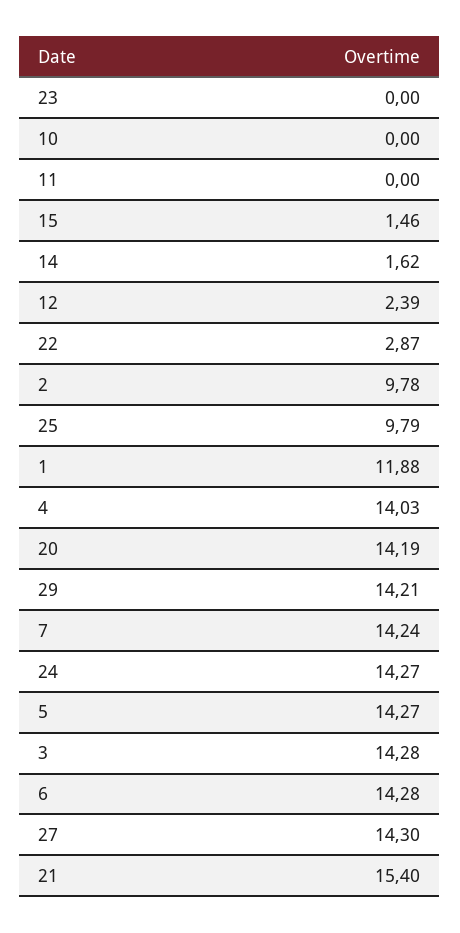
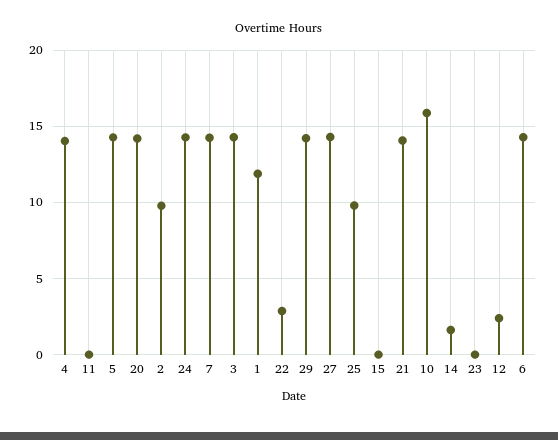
  {
    "23": 0,
-   "10": 0,
+   "10": 16,
    "11": 0,
-   "15": 1.46,
+   "15": 0,
    "14": 1.62,
    "12": 2.39,
    "22": 2.87,
    "2": 9.78,
    "25": 9.79,
    "1": 11.88,
    "4": 14.03,
    "20": 14.19,
    "29": 14.21,
    "7": 14.24,
    "24": 14.27,
    "5": 14.27,
    "3": 14.28,
    "6": 14.28,
    "27": 14.3,
-   "21": 15.4
+   "21": 14
  }

